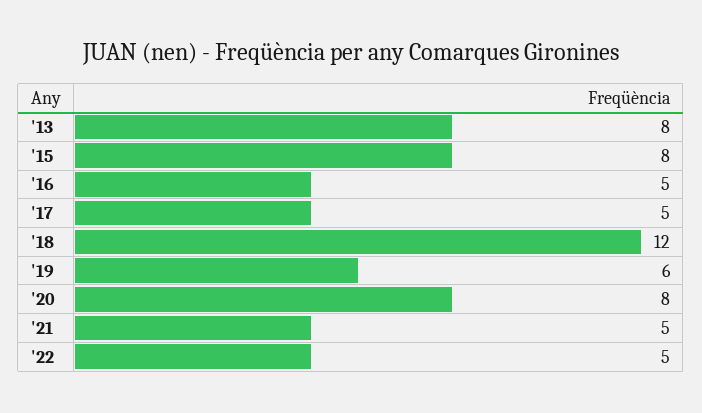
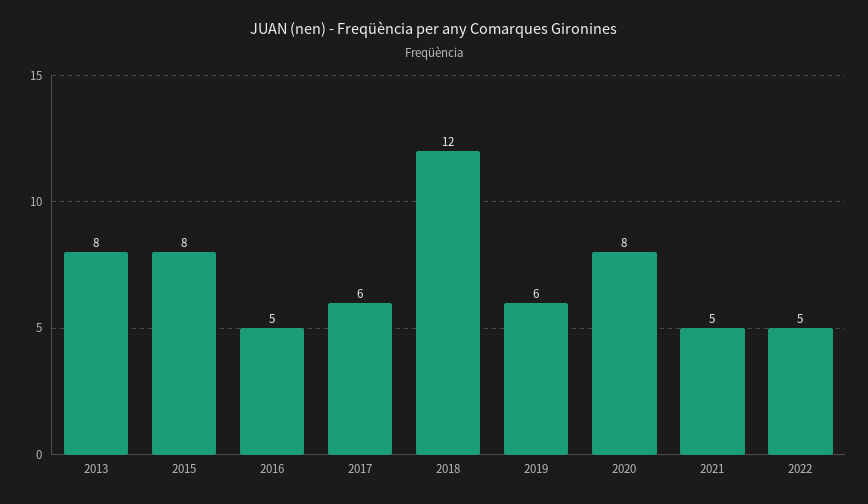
  {
    "'13": 8,
    "'15": 8,
    "'16": 5,
-   "'17": 5,
+   "'17": 6,
    "'18": 12,
    "'19": 6,
    "'20": 8,
    "'21": 5,
    "'22": 5
  }

